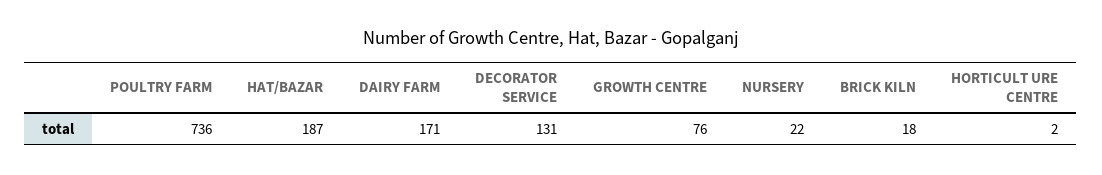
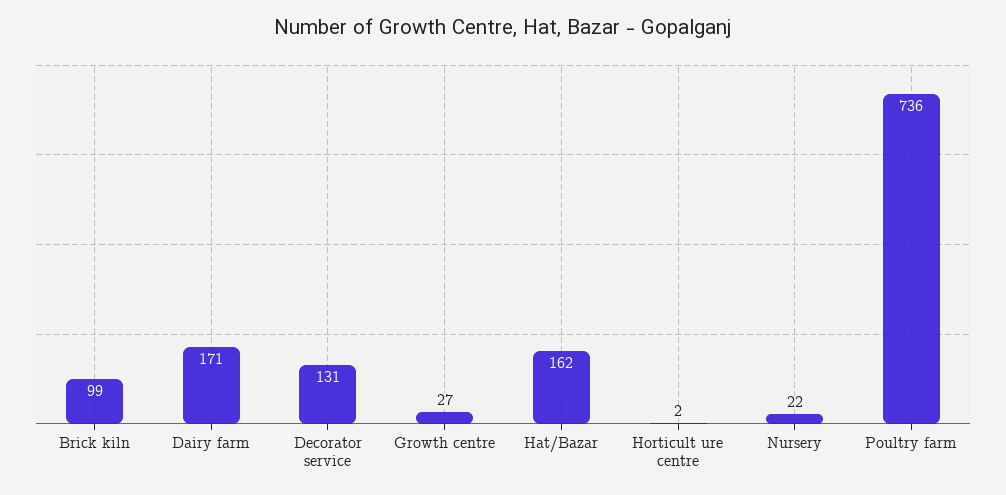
  {
    "POULTRY FARM": 736,
-   "HAT/BAZAR": 187,
+   "HAT/BAZAR": 162,
    "DAIRY FARM": 171,
    "DECORATOR SERVICE": 131,
-   "GROWTH CENTRE": 76,
+   "GROWTH CENTRE": 27,
    "NURSERY": 22,
-   "BRICK KILN": 18,
+   "BRICK KILN": 99,
    "HORTICULT URE CENTRE": 2
  }

